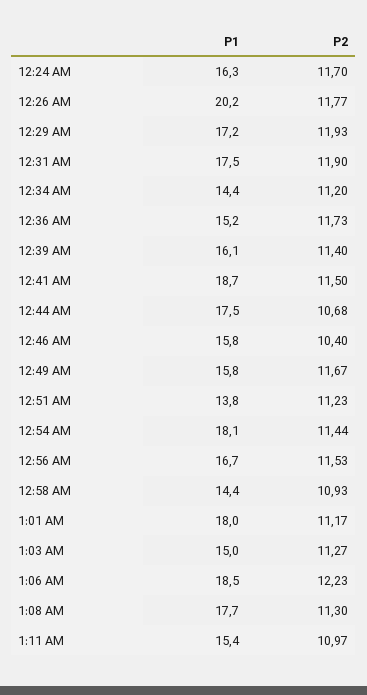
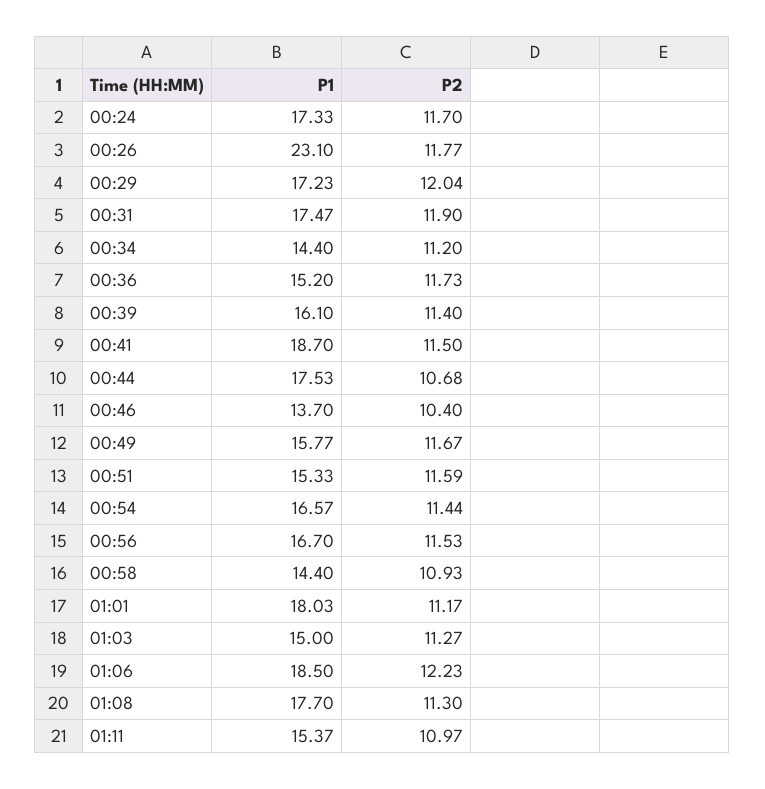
  {
    "P1": {
-     "12:24 AM": 16.3,
+     "12:24 AM": 17.33,
-     "12:26 AM": 20.2,
+     "12:26 AM": 23.1,
      "12:29 AM": 17.23,
      "12:31 AM": 17.47,
      "12:34 AM": 14.4,
      "12:36 AM": 15.2,
      "12:39 AM": 16.1,
      "12:41 AM": 18.7,
      "12:44 AM": 17.53,
-     "12:46 AM": 15.8,
+     "12:46 AM": 13.7,
      "12:49 AM": 15.77,
-     "12:51 AM": 13.8,
+     "12:51 AM": 15.33,
-     "12:54 AM": 18.1,
+     "12:54 AM": 16.57,
      "12:56 AM": 16.7,
      "12:58 AM": 14.4,
      "1:01 AM": 18.03,
      "1:03 AM": 15,
      "1:06 AM": 18.5,
      "1:08 AM": 17.7,
      "1:11 AM": 15.37
    },
    "P2": {
      "12:24 AM": 11.7,
      "12:26 AM": 11.77,
-     "12:29 AM": 11.93,
+     "12:29 AM": 12.04,
      "12:31 AM": 11.9,
      "12:34 AM": 11.2,
      "12:36 AM": 11.73,
      "12:39 AM": 11.4,
      "12:41 AM": 11.5,
      "12:44 AM": 10.68,
      "12:46 AM": 10.4,
      "12:49 AM": 11.67,
-     "12:51 AM": 11.23,
+     "12:51 AM": 11.59,
      "12:54 AM": 11.44,
      "12:56 AM": 11.53,
      "12:58 AM": 10.93,
      "1:01 AM": 11.17,
      "1:03 AM": 11.27,
      "1:06 AM": 12.23,
      "1:08 AM": 11.3,
      "1:11 AM": 10.97
    }
  }

